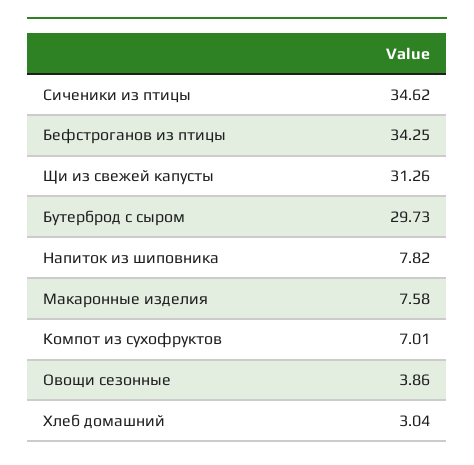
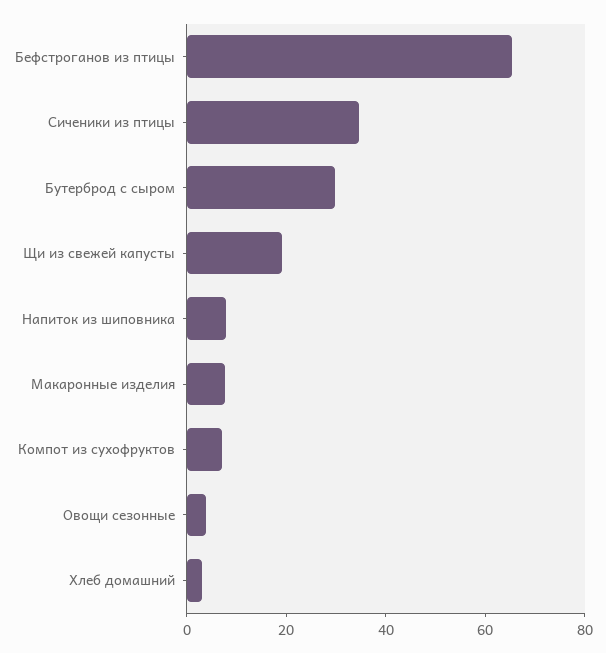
  {
    "Сиченики из птицы": 34.62,
-   "Бефстроганов из птицы": 34.25,
+   "Бефстроганов из птицы": 65,
-   "Щи из свежей капусты": 31.26,
+   "Щи из свежей капусты": 20,
    "Бутерброд с сыром": 29.73,
    "Напиток из шиповника": 7.82,
    "Макаронные изделия": 7.58,
    "Компот из сухофруктов": 7.01,
    "Овощи сезонные": 3.86,
    "Хлеб домашний": 3.04
  }

